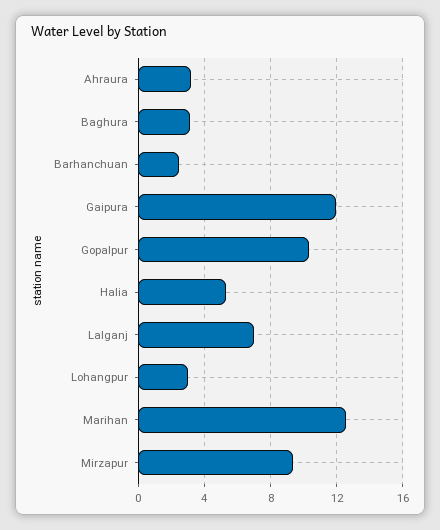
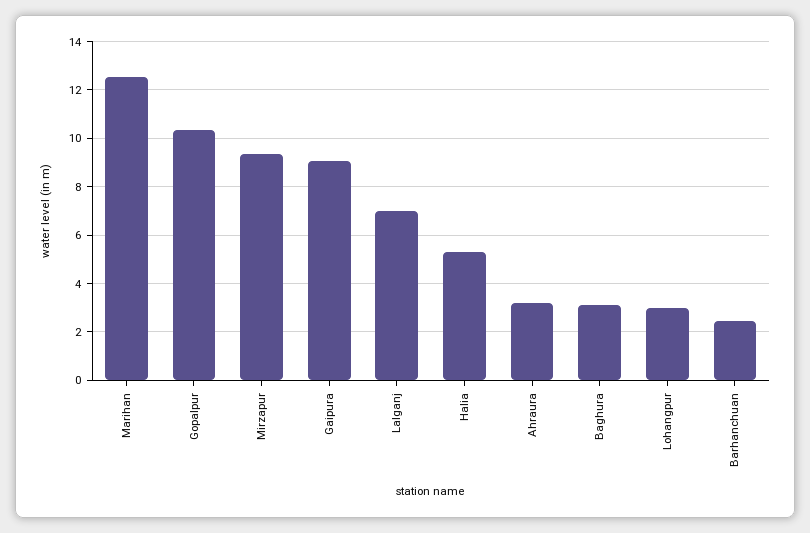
  {
    "Ahraura": 3.25,
    "Baghura": 3,
    "Barhanchuan": 2.5,
-   "Gaipura": 12,
+   "Gaipura": 9,
    "Gopalpur": 10.25,
    "Halia": 5.25,
    "Lalganj": 7,
    "Lohangpur": 3,
    "Marihan": 12.5,
    "Mirzapur": 9.25
  }

